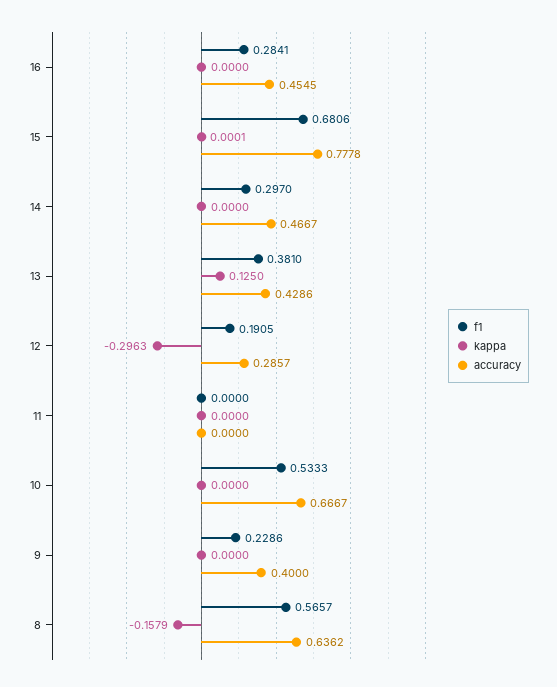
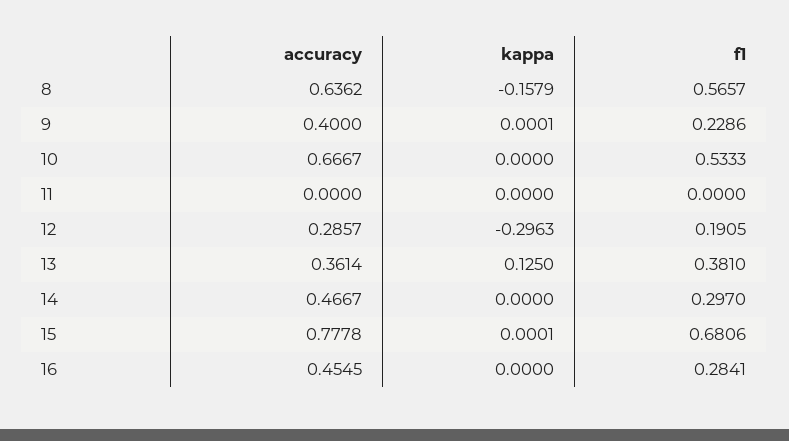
  {
    "f1": {
      "16": 0.2841,
      "15": 0.6806,
      "14": 0.297,
      "13": 0.381,
      "12": 0.1905,
      "11": 0,
      "10": 0.5333,
      "9": 0.2286,
      "8": 0.5657
    },
    "kappa": {
      "16": 0,
      "15": 0.0001,
      "14": 0,
      "13": 0.125,
      "12": -0.2963,
      "11": 0,
      "10": 0,
-     "9": 0,
+     "9": 0.0001,
      "8": -0.1579
    },
    "accuracy": {
      "16": 0.4545,
      "15": 0.7778,
      "14": 0.4667,
-     "13": 0.4286,
+     "13": 0.3614,
      "12": 0.2857,
      "11": 0,
      "10": 0.6667,
      "9": 0.4,
      "8": 0.6362
    }
  }

